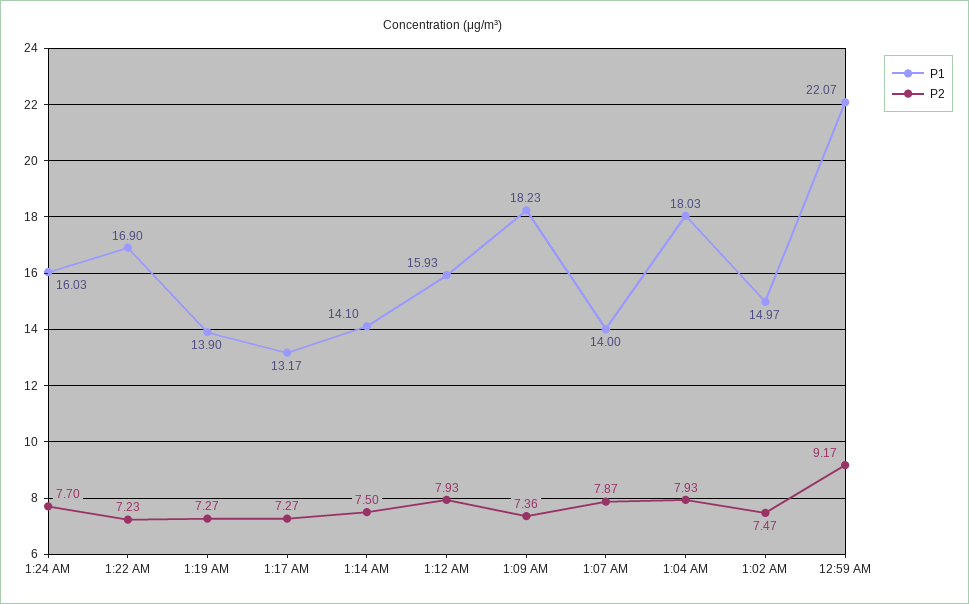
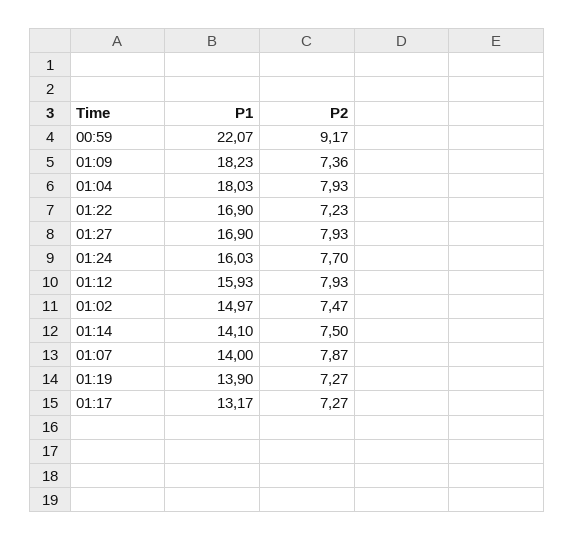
  {
    "P1": {
      "1:24 AM": 16.03,
      "1:22 AM": 16.9,
      "1:19 AM": 13.9,
      "1:17 AM": 13.17,
      "1:14 AM": 14.1,
      "1:12 AM": 15.93,
      "1:09 AM": 18.23,
      "1:07 AM": 14,
      "1:04 AM": 18.03,
      "1:02 AM": 14.97,
-     "12:59 AM": 22.07
+     "12:59 AM": 22.07,
+     "01:27": 16.9
    },
    "P2": {
      "1:24 AM": 7.7,
      "1:22 AM": 7.23,
      "1:19 AM": 7.27,
      "1:17 AM": 7.27,
      "1:14 AM": 7.5,
      "1:12 AM": 7.93,
      "1:09 AM": 7.36,
      "1:07 AM": 7.87,
      "1:04 AM": 7.93,
      "1:02 AM": 7.47,
-     "12:59 AM": 9.17
+     "12:59 AM": 9.17,
+     "01:27": 7.93
    }
  }

